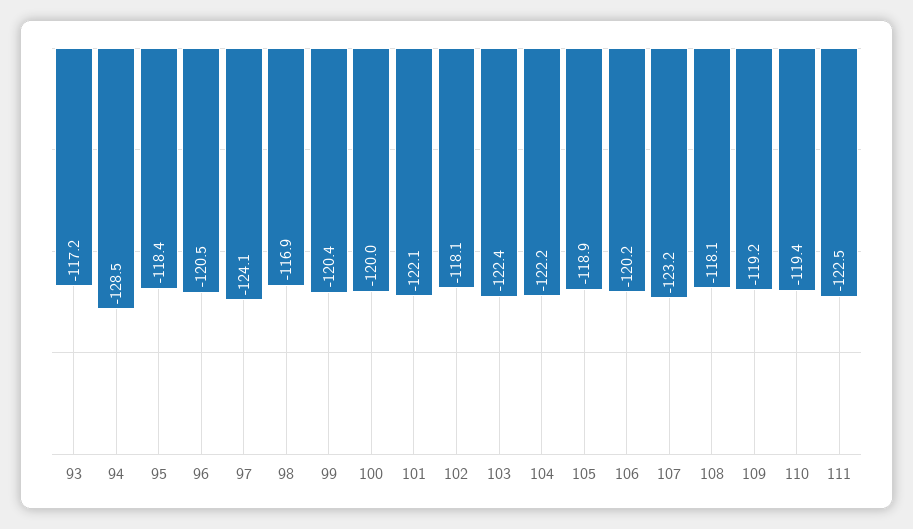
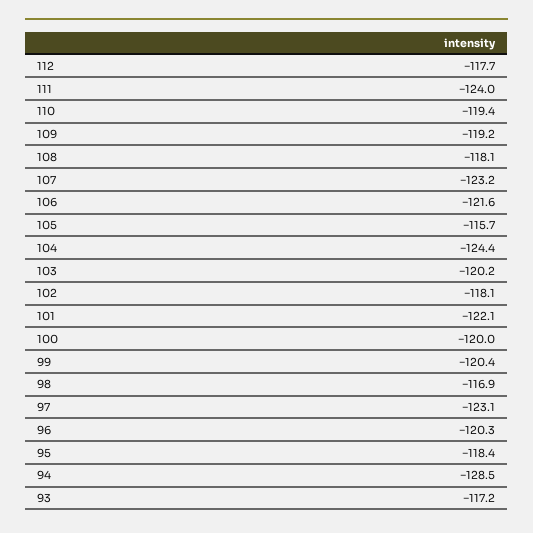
  {
    "93": -117.2,
    "94": -128.5,
    "95": -118.4,
-   "96": -120.5,
+   "96": -120.3,
-   "97": -124.1,
+   "97": -123.1,
    "98": -116.9,
    "99": -120.4,
    "100": -120,
    "101": -122.1,
    "102": -118.1,
-   "103": -122.4,
+   "103": -120.2,
-   "104": -122.2,
+   "104": -124.4,
-   "105": -118.9,
+   "105": -115.7,
-   "106": -120.2,
+   "106": -121.6,
    "107": -123.2,
    "108": -118.1,
    "109": -119.2,
    "110": -119.4,
-   "111": -122.5
+   "111": -124,
+   "112": -117.7
  }

